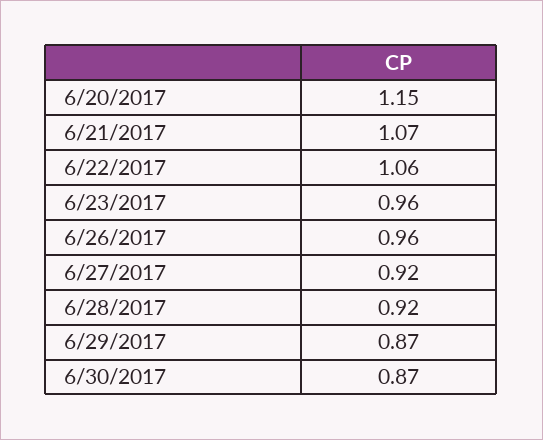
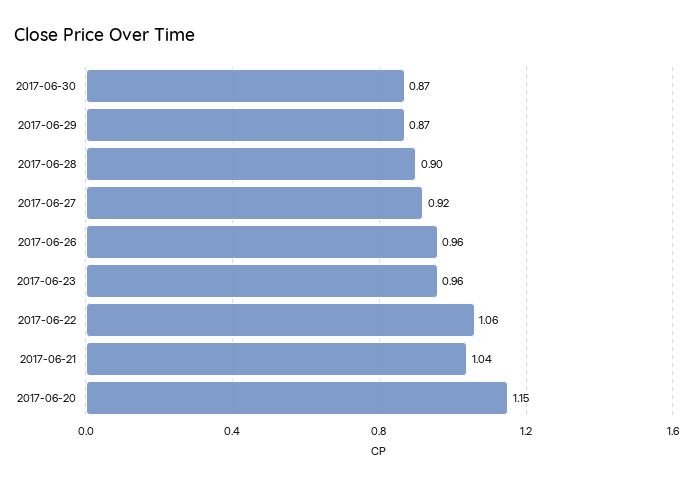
  {
    "6/20/2017": 1.15,
-   "6/21/2017": 1.07,
+   "6/21/2017": 1.04,
    "6/22/2017": 1.06,
    "6/23/2017": 0.96,
    "6/26/2017": 0.96,
    "6/27/2017": 0.92,
-   "6/28/2017": 0.92,
+   "6/28/2017": 0.9,
    "6/29/2017": 0.87,
    "6/30/2017": 0.87
  }

